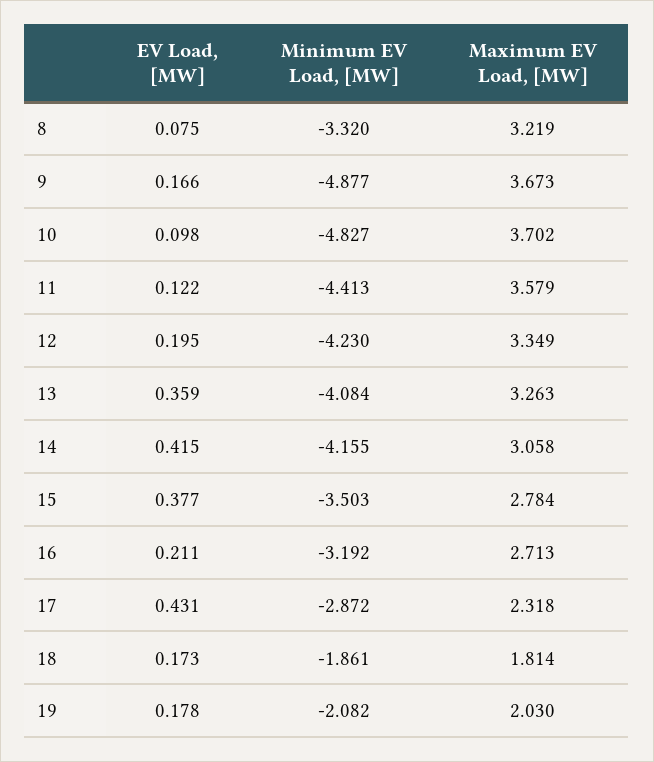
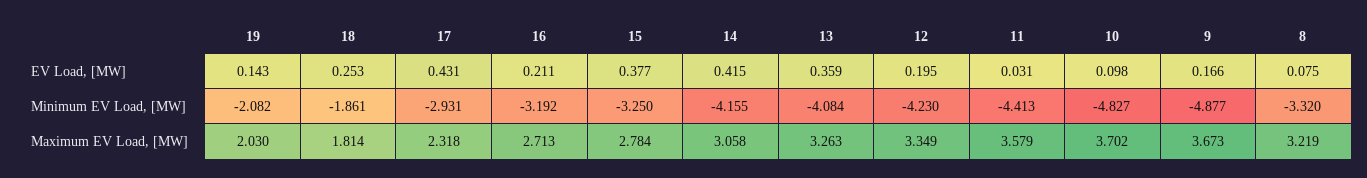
  {
    "EV Load, [MW]": {
      "8": 0.075,
      "9": 0.166,
      "10": 0.098,
-     "11": 0.122,
+     "11": 0.031,
      "12": 0.195,
      "13": 0.359,
      "14": 0.415,
      "15": 0.377,
      "16": 0.211,
      "17": 0.431,
-     "18": 0.173,
+     "18": 0.253,
-     "19": 0.178
+     "19": 0.143
    },
    "Minimum EV Load, [MW]": {
      "8": -3.32,
      "9": -4.877,
      "10": -4.827,
      "11": -4.413,
      "12": -4.23,
      "13": -4.084,
      "14": -4.155,
-     "15": -3.503,
+     "15": -3.25,
      "16": -3.192,
-     "17": -2.872,
+     "17": -2.931,
      "18": -1.861,
      "19": -2.082
    },
    "Maximum EV Load, [MW]": {
      "8": 3.219,
      "9": 3.673,
      "10": 3.702,
      "11": 3.579,
      "12": 3.349,
      "13": 3.263,
      "14": 3.058,
      "15": 2.784,
      "16": 2.713,
      "17": 2.318,
      "18": 1.814,
      "19": 2.03
    }
  }

